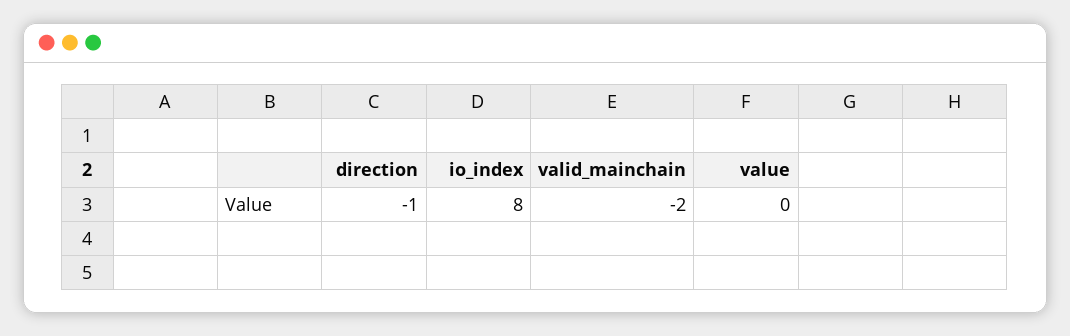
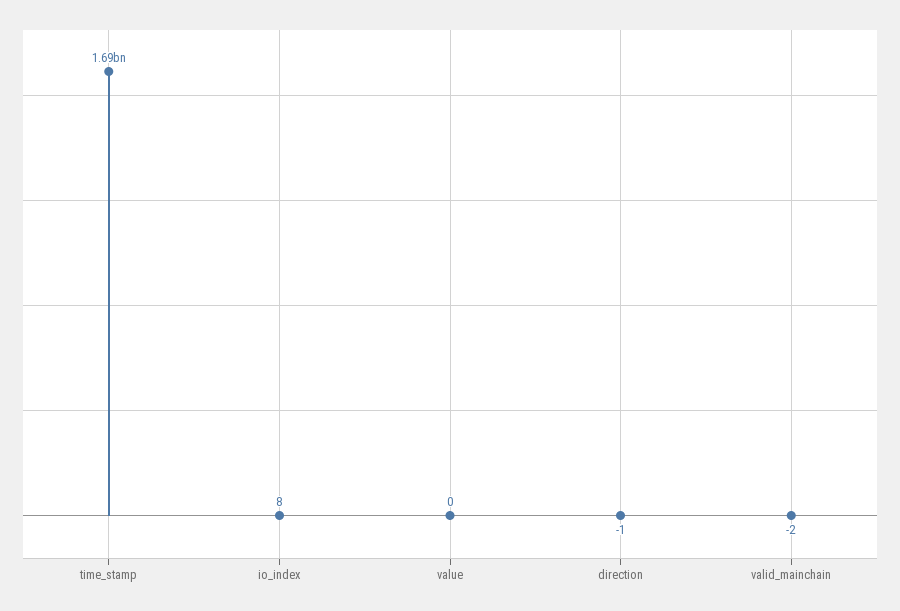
  {
    "direction": -1,
    "io_index": 8,
    "valid_mainchain": -2,
-   "value": 0
+   "value": 0,
+   "time_stamp": 1690000000
  }

